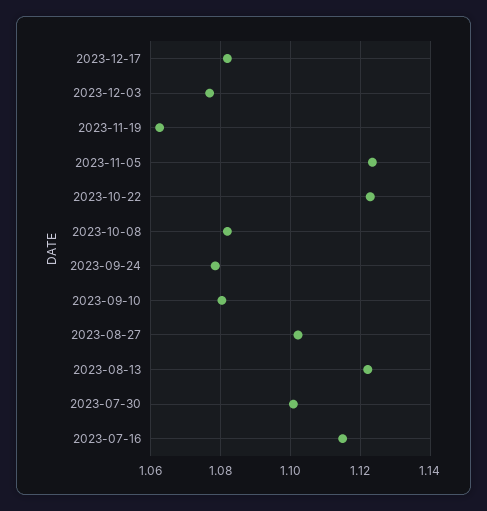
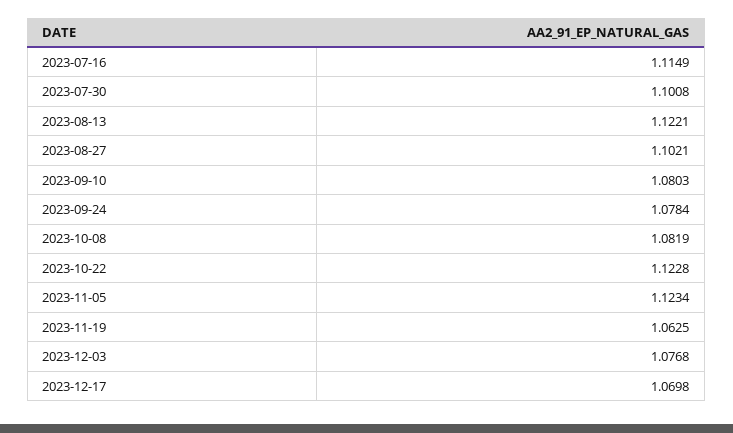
  {
-   "2023-12-17": 1.082,
+   "2023-12-17": 1.0698,
    "2023-12-03": 1.0768,
    "2023-11-19": 1.0625,
    "2023-11-05": 1.1234,
    "2023-10-22": 1.1228,
    "2023-10-08": 1.0819,
    "2023-09-24": 1.0784,
    "2023-09-10": 1.0803,
    "2023-08-27": 1.1021,
    "2023-08-13": 1.1221,
    "2023-07-30": 1.1008,
    "2023-07-16": 1.1149
  }

